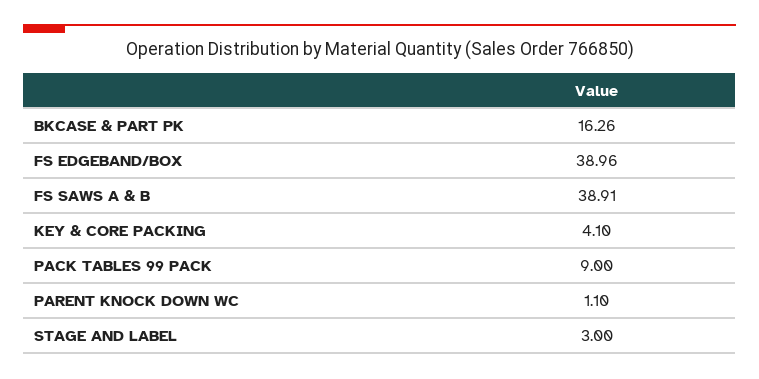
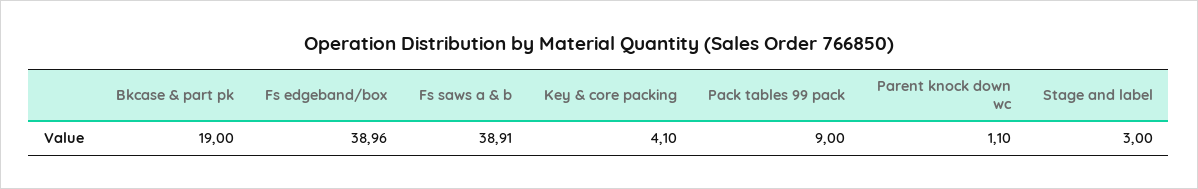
  {
-   "BKCASE & PART PK": 16.26,
+   "BKCASE & PART PK": 19,
    "FS EDGEBAND/BOX": 38.96,
    "FS SAWS A & B": 38.91,
    "KEY & CORE PACKING": 4.1,
    "PACK TABLES 99 PACK": 9,
    "PARENT KNOCK DOWN WC": 1.1,
    "STAGE AND LABEL": 3
  }

